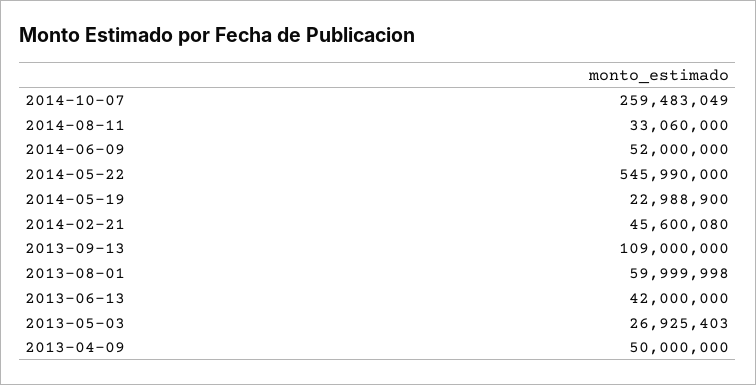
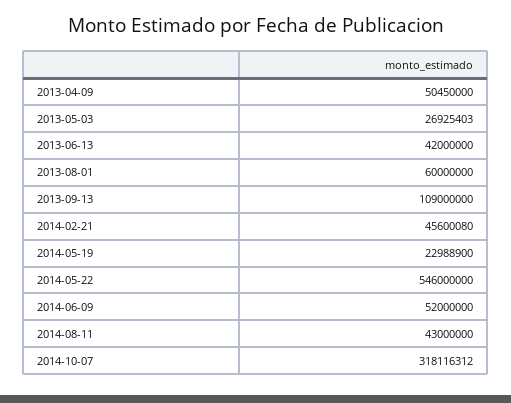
  {
-   "2014-10-07": 259483049,
+   "2014-10-07": 318116312,
-   "2014-08-11": 33060000,
+   "2014-08-11": 43000000,
    "2014-06-09": 52000000,
-   "2014-05-22": 545990000,
+   "2014-05-22": 546000000,
    "2014-05-19": 22988900,
    "2014-02-21": 45600080,
    "2013-09-13": 109000000,
-   "2013-08-01": 59999998,
+   "2013-08-01": 60000000,
    "2013-06-13": 42000000,
    "2013-05-03": 26925403,
-   "2013-04-09": 50000000
+   "2013-04-09": 50450000
  }

